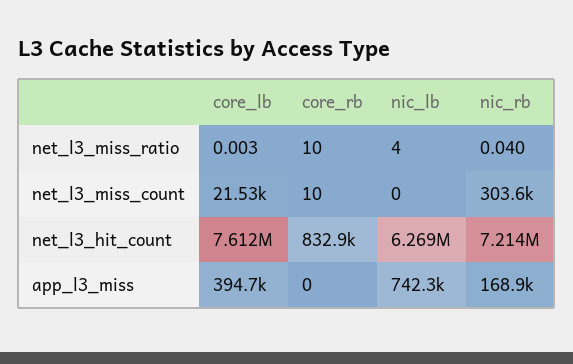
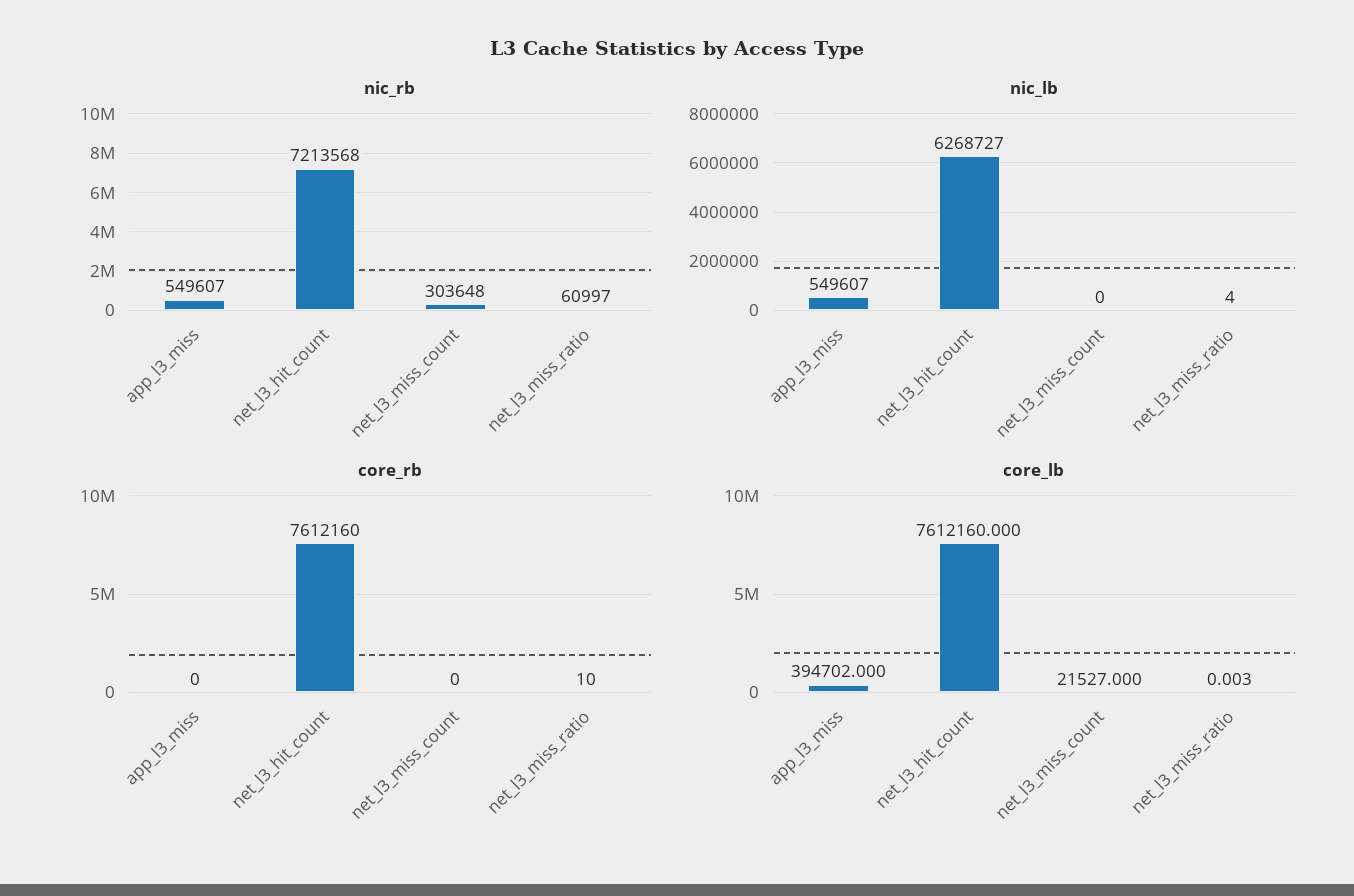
  {
    "core_lb": {
      "net_l3_miss_ratio": 0.003,
      "net_l3_miss_count": 21527,
      "net_l3_hit_count": 7612160,
      "app_l3_miss": 394702
    },
    "core_rb": {
      "net_l3_miss_ratio": 10,
-     "net_l3_miss_count": 10,
+     "net_l3_miss_count": 0,
-     "net_l3_hit_count": 832900,
+     "net_l3_hit_count": 7612160,
      "app_l3_miss": 0
    },
    "nic_lb": {
      "net_l3_miss_ratio": 4,
      "net_l3_miss_count": 0,
      "net_l3_hit_count": 6268727,
-     "app_l3_miss": 742300
+     "app_l3_miss": 549607
    },
    "nic_rb": {
-     "net_l3_miss_ratio": 0.04,
+     "net_l3_miss_ratio": 60997,
      "net_l3_miss_count": 303648,
      "net_l3_hit_count": 7213568,
-     "app_l3_miss": 168900
+     "app_l3_miss": 549607
    }
  }

